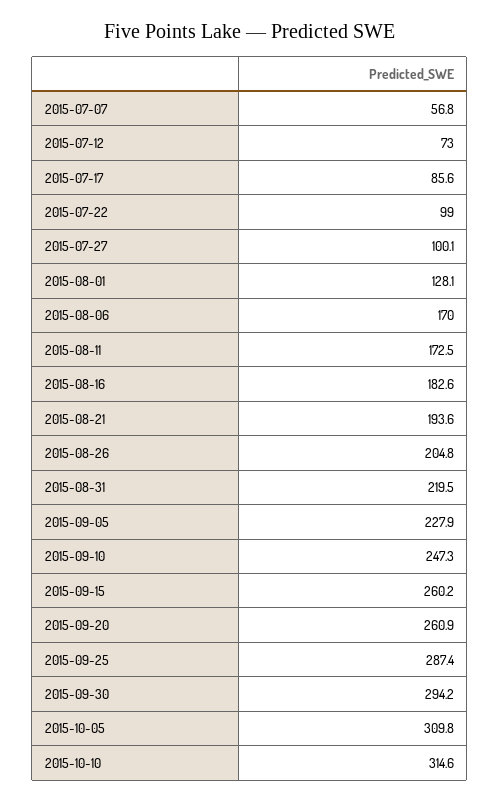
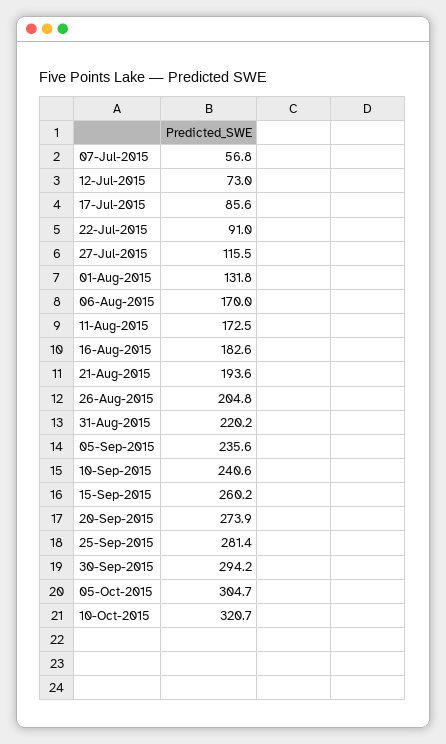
  {
    "2015-07-07": 56.8,
    "2015-07-12": 73,
    "2015-07-17": 85.6,
-   "2015-07-22": 99,
+   "2015-07-22": 91,
-   "2015-07-27": 100.1,
+   "2015-07-27": 115.5,
-   "2015-08-01": 128.1,
+   "2015-08-01": 131.8,
    "2015-08-06": 170,
    "2015-08-11": 172.5,
    "2015-08-16": 182.6,
    "2015-08-21": 193.6,
    "2015-08-26": 204.8,
-   "2015-08-31": 219.5,
+   "2015-08-31": 220.2,
-   "2015-09-05": 227.9,
+   "2015-09-05": 235.6,
-   "2015-09-10": 247.3,
+   "2015-09-10": 240.6,
    "2015-09-15": 260.2,
-   "2015-09-20": 260.9,
+   "2015-09-20": 273.9,
-   "2015-09-25": 287.4,
+   "2015-09-25": 281.4,
    "2015-09-30": 294.2,
-   "2015-10-05": 309.8,
+   "2015-10-05": 304.7,
-   "2015-10-10": 314.6
+   "2015-10-10": 320.7
  }

